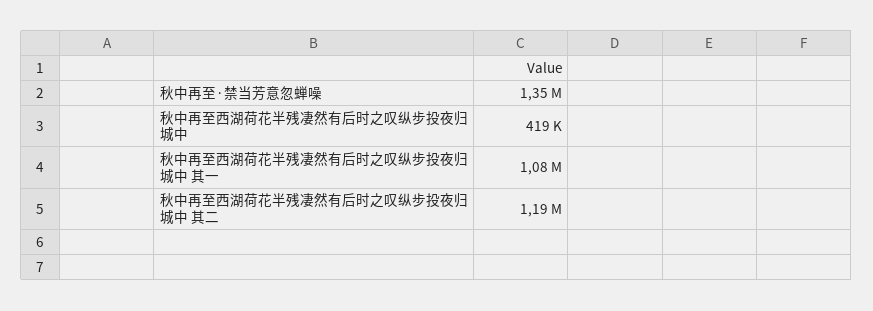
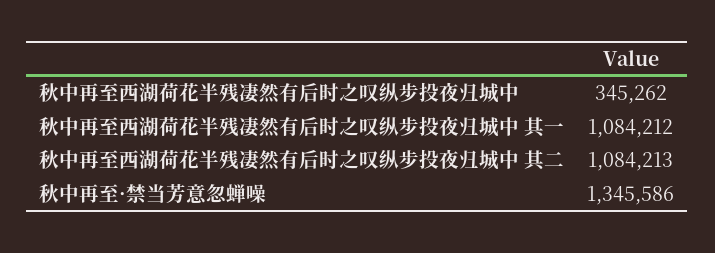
  {
    "秋中再至·禁当芳意忽蝉噪": 1345586,
-   "秋中再至西湖荷花半残凄然有后时之叹纵步投夜归城中": 419000,
+   "秋中再至西湖荷花半残凄然有后时之叹纵步投夜归城中": 345262,
    "秋中再至西湖荷花半残凄然有后时之叹纵步投夜归城中 其一": 1084212,
-   "秋中再至西湖荷花半残凄然有后时之叹纵步投夜归城中 其二": 1190000
+   "秋中再至西湖荷花半残凄然有后时之叹纵步投夜归城中 其二": 1084213
  }

